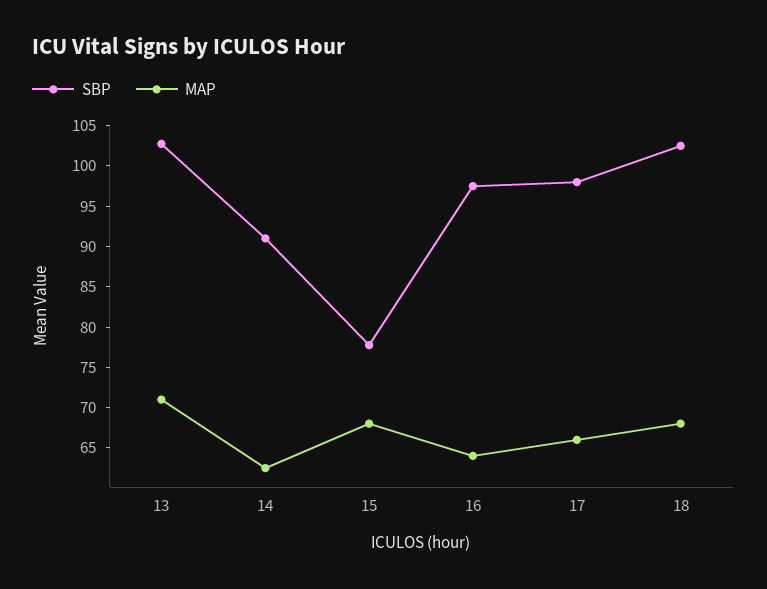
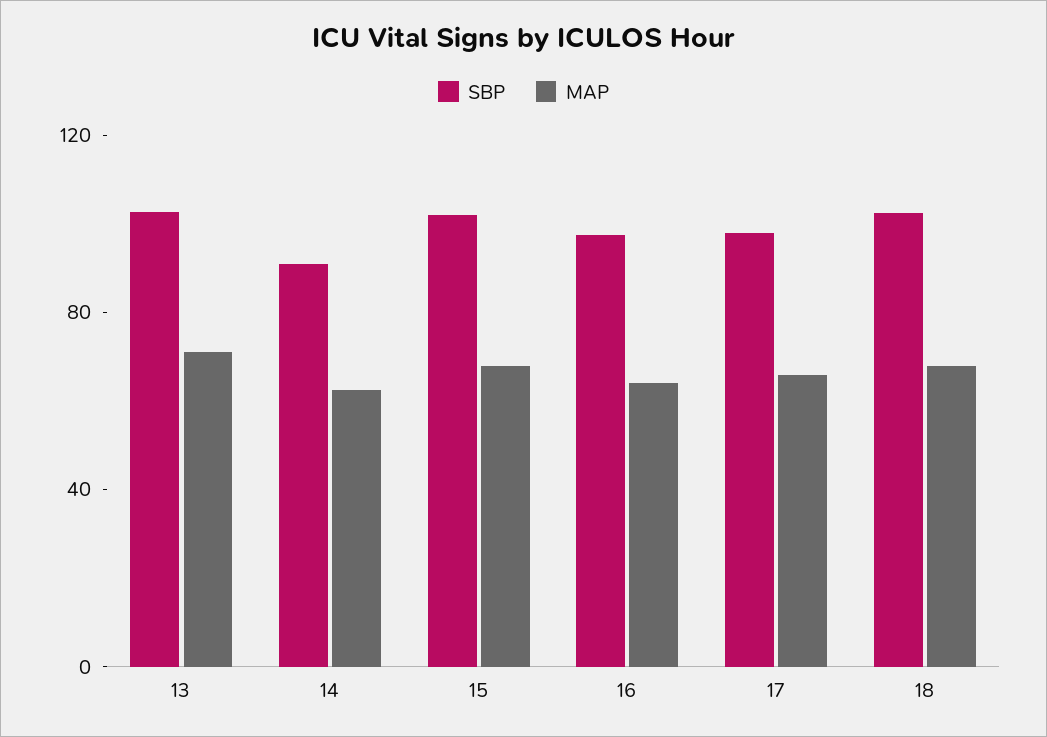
  {
    "SBP": {
      "13": 103,
      "14": 91,
-     "15": 78,
+     "15": 100,
      "16": 98,
      "17": 98,
      "18": 103
    },
    "MAP": {
      "13": 71,
      "14": 63,
      "15": 68,
      "16": 64,
      "17": 66,
      "18": 68
    }
  }

